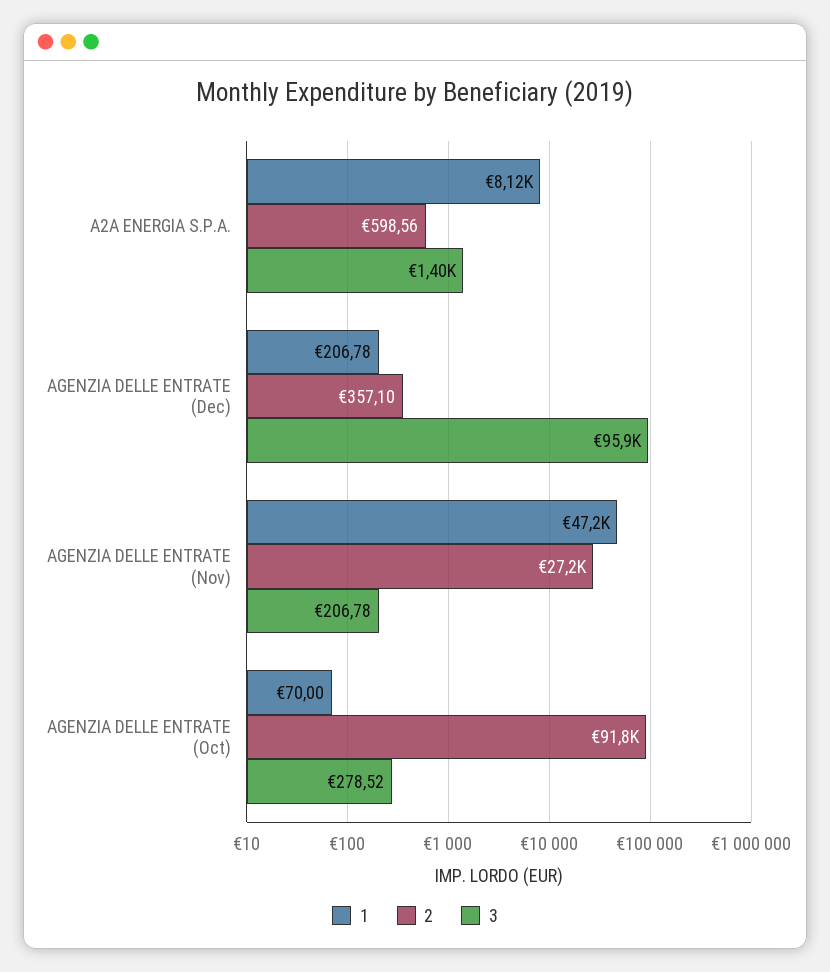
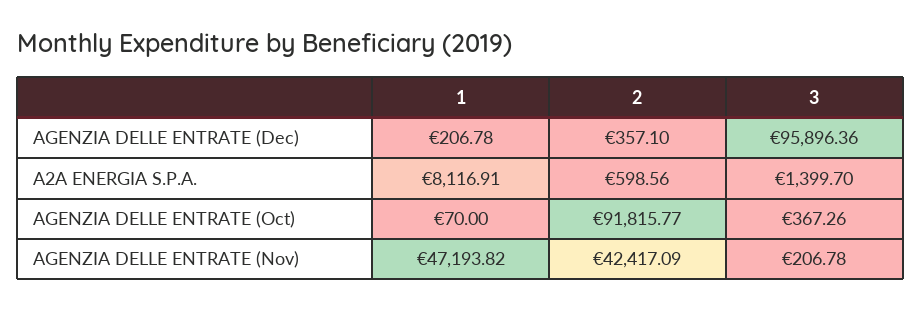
  {
    "1": {
      "A2A ENERGIA S.P.A.": 8116.91,
      "AGENZIA DELLE ENTRATE (Dec)": 206.78,
      "AGENZIA DELLE ENTRATE (Nov)": 47193.82,
      "AGENZIA DELLE ENTRATE (Oct)": 70
    },
    "2": {
      "A2A ENERGIA S.P.A.": 598.56,
      "AGENZIA DELLE ENTRATE (Dec)": 357.1,
-     "AGENZIA DELLE ENTRATE (Nov)": 27200,
+     "AGENZIA DELLE ENTRATE (Nov)": 42417.09,
      "AGENZIA DELLE ENTRATE (Oct)": 91815.77
    },
    "3": {
      "A2A ENERGIA S.P.A.": 1399.7,
      "AGENZIA DELLE ENTRATE (Dec)": 95896.36,
      "AGENZIA DELLE ENTRATE (Nov)": 206.78,
-     "AGENZIA DELLE ENTRATE (Oct)": 278.52
+     "AGENZIA DELLE ENTRATE (Oct)": 367.26
    }
  }

